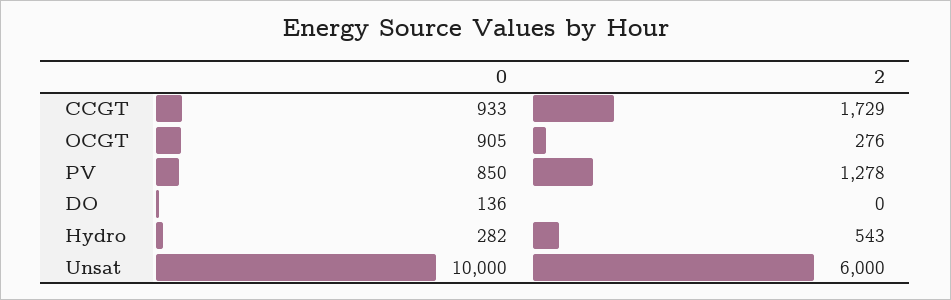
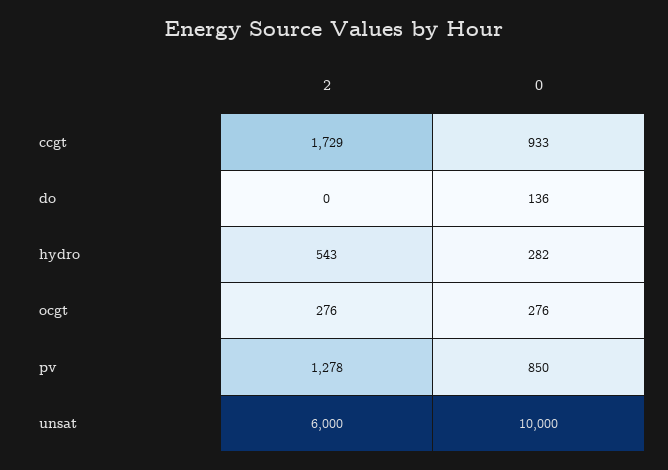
  {
    "0": {
      "CCGT": 933,
-     "OCGT": 905,
+     "OCGT": 276,
      "PV": 850,
      "DO": 136,
      "Hydro": 282,
      "Unsat": 10000
    },
    "2": {
      "CCGT": 1729,
      "OCGT": 276,
      "PV": 1278,
      "DO": 0,
      "Hydro": 543,
      "Unsat": 6000
    }
  }

